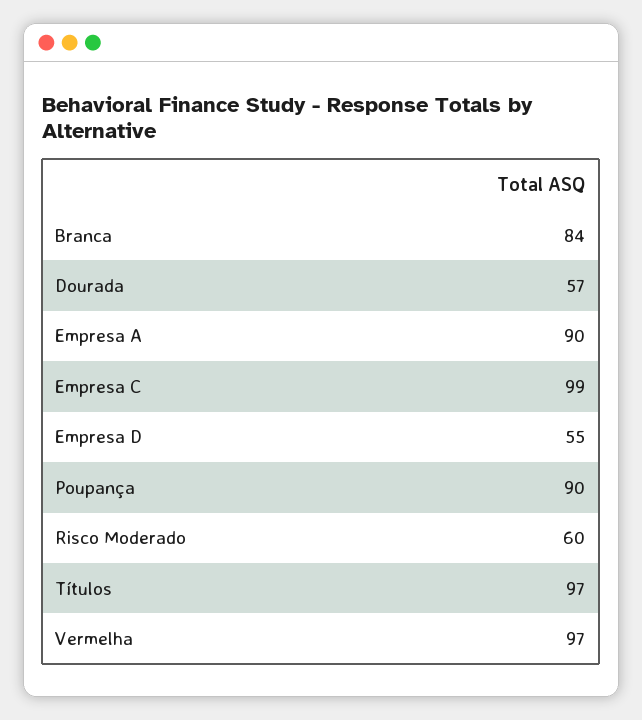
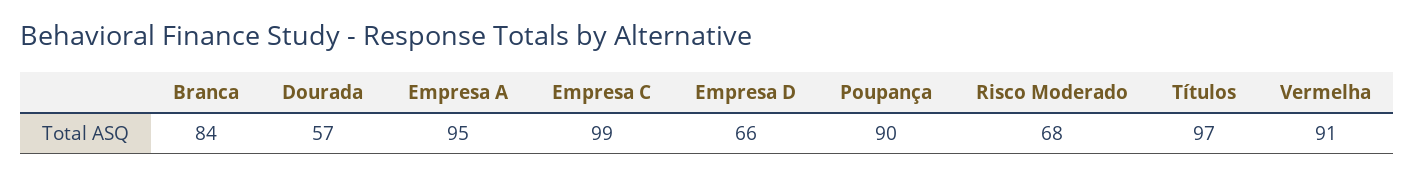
  {
    "Branca": 84,
    "Dourada": 57,
-   "Empresa A": 90,
+   "Empresa A": 95,
    "Empresa C": 99,
-   "Empresa D": 55,
+   "Empresa D": 66,
    "Poupança": 90,
-   "Risco Moderado": 60,
+   "Risco Moderado": 68,
    "Títulos": 97,
-   "Vermelha": 97
+   "Vermelha": 91
  }

